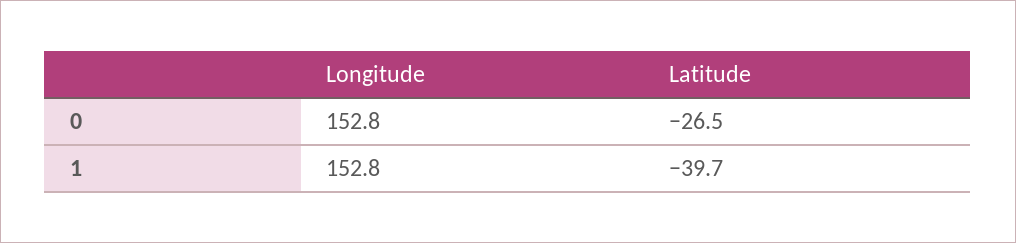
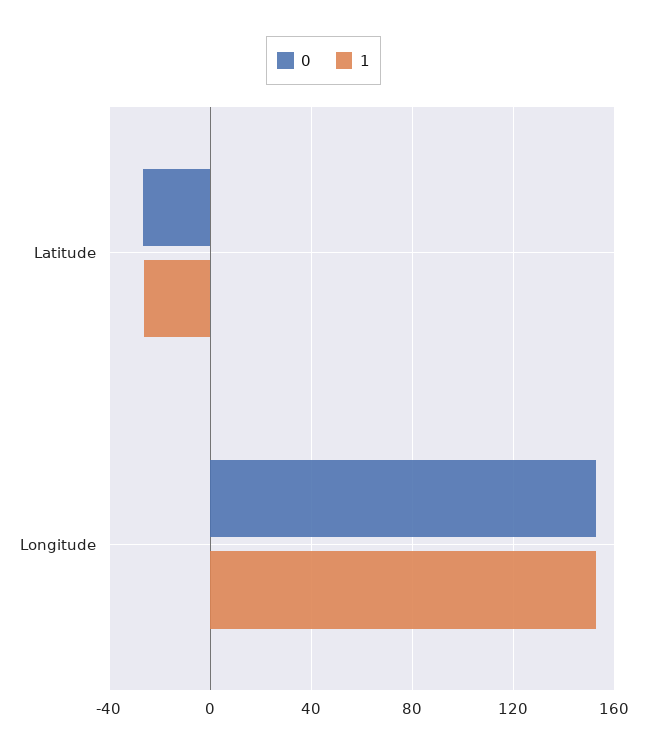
  {
    "0": {
      "Longitude": 152.8,
      "Latitude": -26.5
    },
    "1": {
      "Longitude": 152.8,
-     "Latitude": -39.7
+     "Latitude": -25
    }
  }

